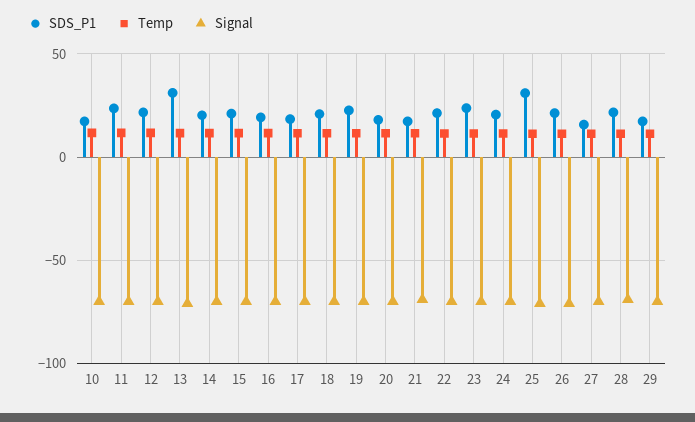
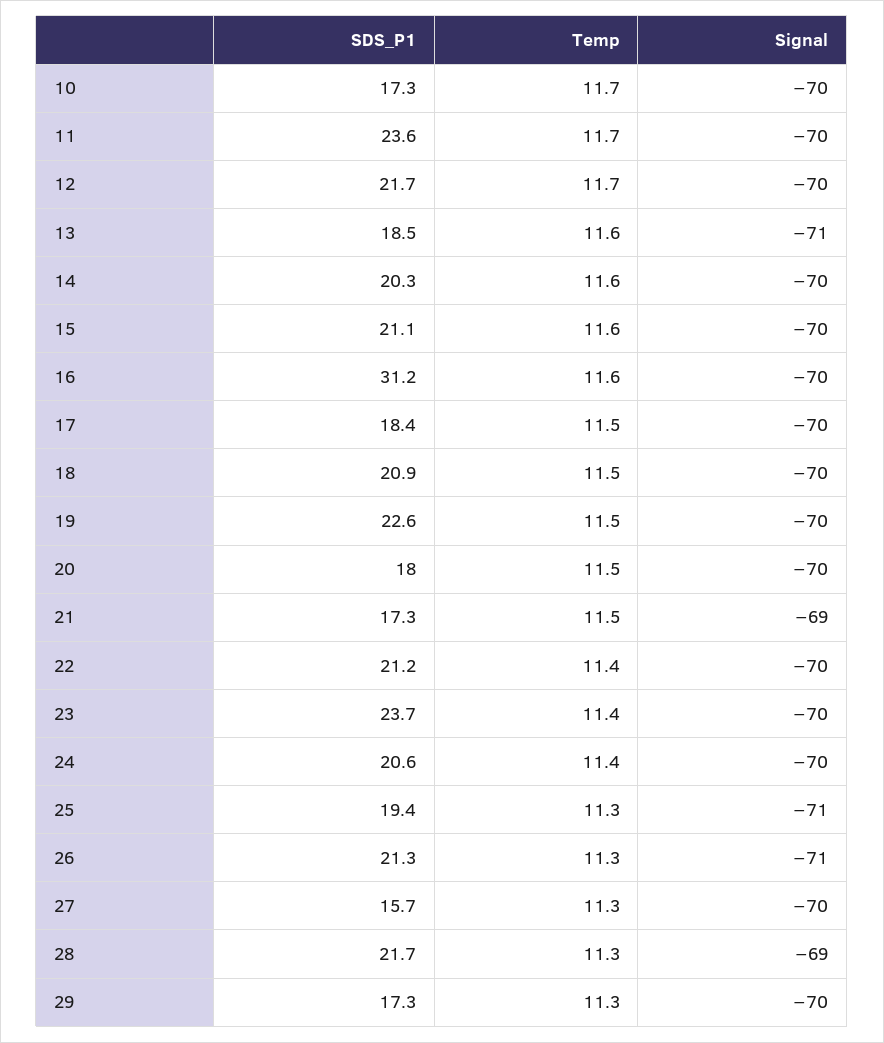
  {
    "SDS_P1": {
      "10": 17.3,
      "11": 23.6,
      "12": 21.7,
-     "13": 30,
+     "13": 18.5,
      "14": 20.3,
      "15": 21.1,
-     "16": 20,
+     "16": 31.2,
      "17": 18.4,
      "18": 20.9,
      "19": 22.6,
      "20": 18,
      "21": 17.3,
      "22": 21.2,
      "23": 23.7,
      "24": 20.6,
-     "25": 30,
+     "25": 19.4,
      "26": 21.3,
      "27": 15.7,
      "28": 21.7,
      "29": 17.3
    },
    "Temp": {
      "10": 11.7,
      "11": 11.7,
      "12": 11.7,
      "13": 11.6,
      "14": 11.6,
      "15": 11.6,
      "16": 11.6,
      "17": 11.5,
      "18": 11.5,
      "19": 11.5,
      "20": 11.5,
      "21": 11.5,
      "22": 11.4,
      "23": 11.4,
      "24": 11.4,
      "25": 11.3,
      "26": 11.3,
      "27": 11.3,
      "28": 11.3,
      "29": 11.3
    },
    "Signal": {
      "10": -70,
      "11": -70,
      "12": -70,
      "13": -71,
      "14": -70,
      "15": -70,
      "16": -70,
      "17": -70,
      "18": -70,
      "19": -70,
      "20": -70,
      "21": -69,
      "22": -70,
      "23": -70,
      "24": -70,
      "25": -71,
      "26": -71,
      "27": -70,
      "28": -69,
      "29": -70
    }
  }

